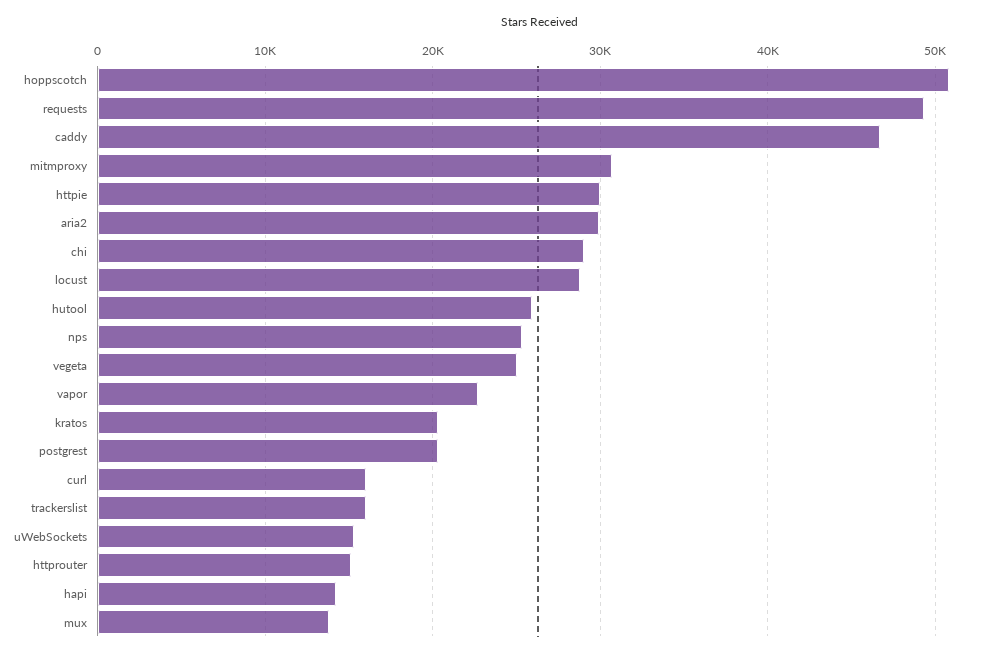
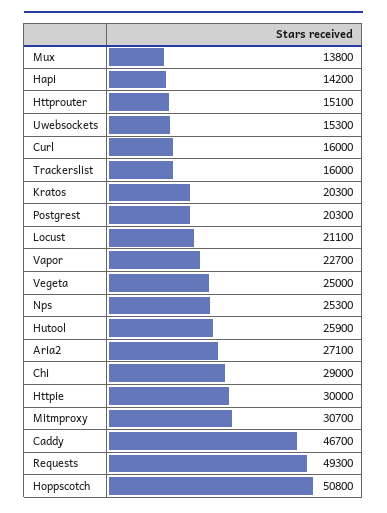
  {
    "hoppscotch": 50800,
    "requests": 49300,
    "caddy": 46700,
    "mitmproxy": 30700,
    "httpie": 30000,
-   "aria2": 30000,
+   "aria2": 27100,
    "chi": 29000,
-   "locust": 29000,
+   "locust": 21100,
    "hutool": 25900,
    "nps": 25300,
    "vegeta": 25000,
    "vapor": 22700,
    "kratos": 20300,
    "postgrest": 20300,
    "curl": 16000,
    "trackerslist": 16000,
    "uWebSockets": 15300,
    "httprouter": 15100,
    "hapi": 14200,
    "mux": 13800
  }

